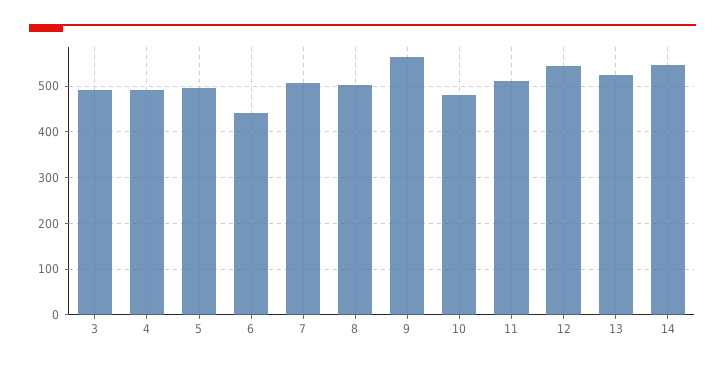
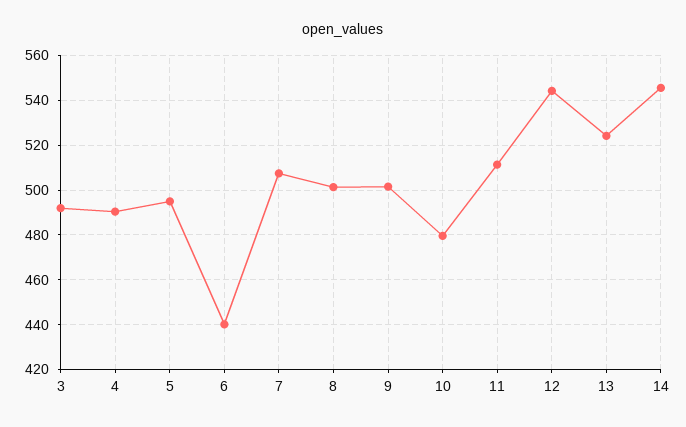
  {
    "3": 490,
    "4": 490,
    "5": 495,
    "6": 440,
    "7": 510,
    "8": 500,
-   "9": 560,
+   "9": 500,
    "10": 480,
    "11": 510,
    "12": 545,
    "13": 525,
    "14": 545
  }

